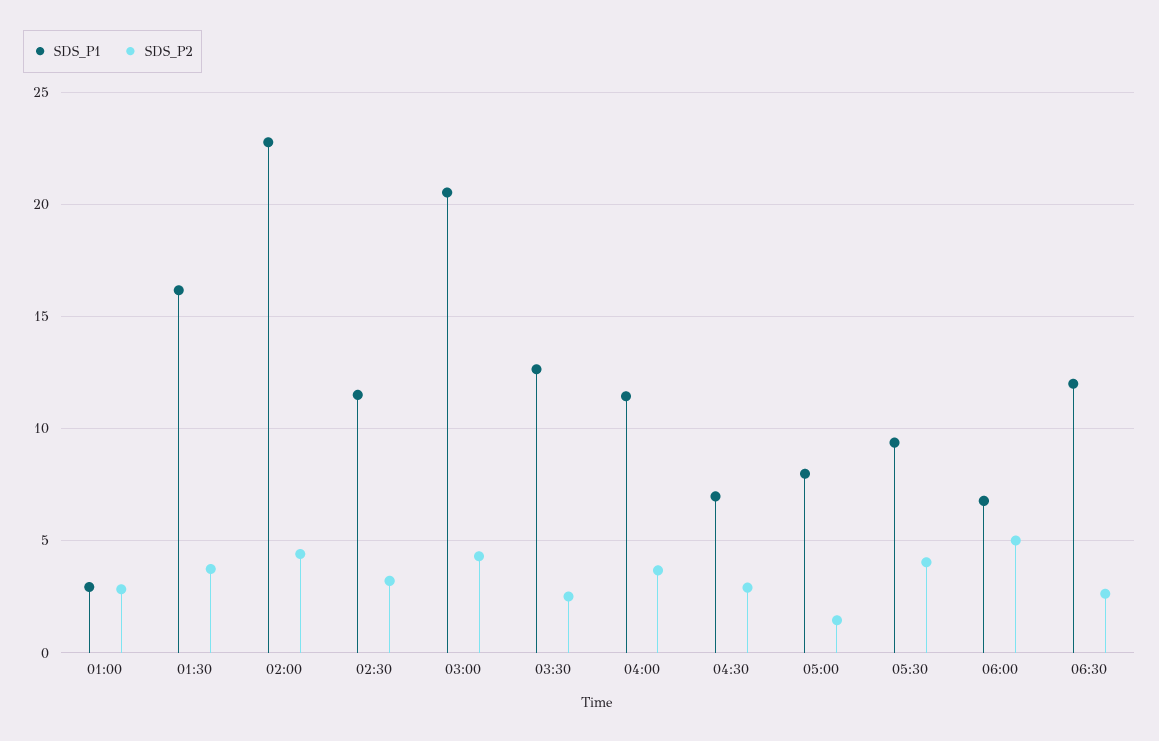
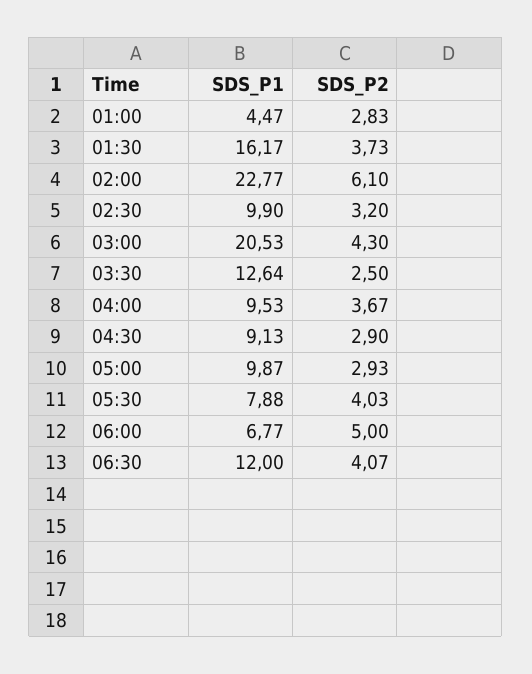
  {
    "SDS_P1": {
-     "01:00": 3,
+     "01:00": 4.47,
      "01:30": 16.17,
      "02:00": 22.77,
-     "02:30": 11.5,
+     "02:30": 9.9,
      "03:00": 20.53,
      "03:30": 12.64,
-     "04:00": 11.5,
+     "04:00": 9.53,
-     "04:30": 7,
+     "04:30": 9.13,
-     "05:00": 8,
+     "05:00": 9.87,
-     "05:30": 9.5,
+     "05:30": 7.88,
      "06:00": 6.77,
      "06:30": 12
    },
    "SDS_P2": {
      "01:00": 2.83,
      "01:30": 3.73,
-     "02:00": 4.5,
+     "02:00": 6.1,
      "02:30": 3.2,
      "03:00": 4.3,
      "03:30": 2.5,
      "04:00": 3.67,
      "04:30": 2.9,
-     "05:00": 1.5,
+     "05:00": 2.93,
      "05:30": 4.03,
      "06:00": 5,
-     "06:30": 2.5
+     "06:30": 4.07
    }
  }

